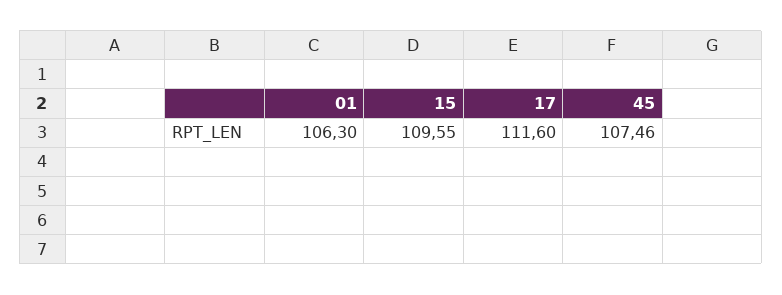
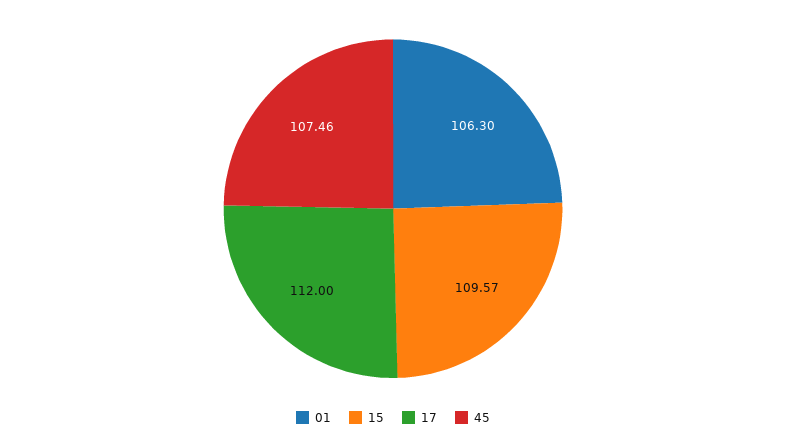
  {
    "01": 106.3,
-   "15": 109.55,
+   "15": 109.57,
-   "17": 111.6,
+   "17": 112,
    "45": 107.46
  }

